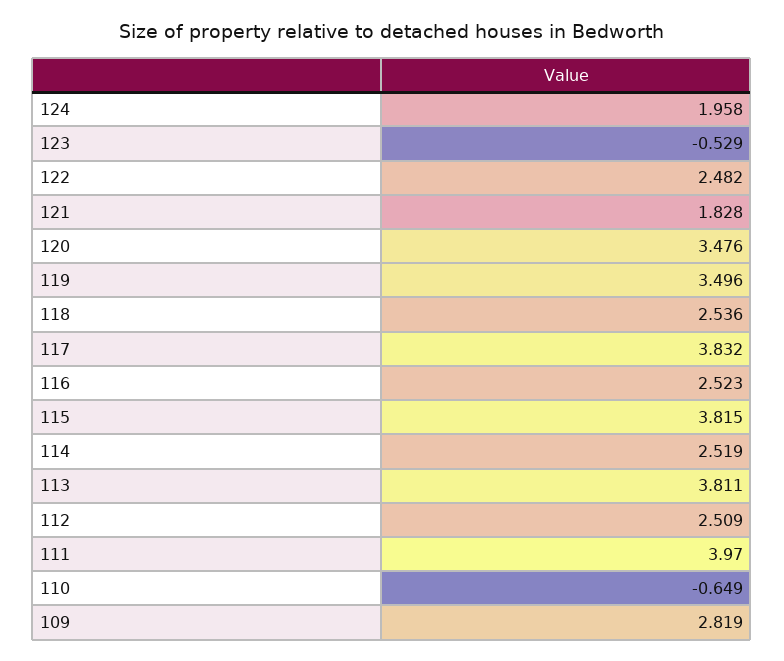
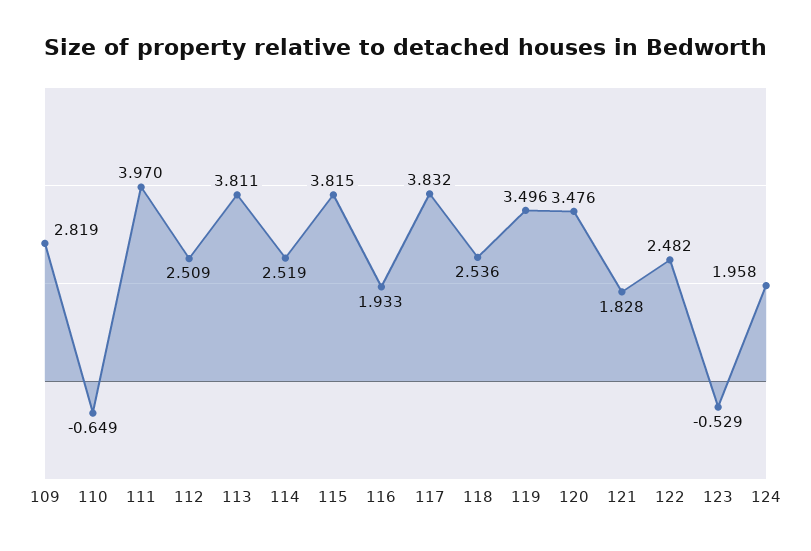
  {
    "124": 1.958,
    "123": -0.529,
    "122": 2.482,
    "121": 1.828,
    "120": 3.476,
    "119": 3.496,
    "118": 2.536,
    "117": 3.832,
-   "116": 2.523,
+   "116": 1.933,
    "115": 3.815,
    "114": 2.519,
    "113": 3.811,
    "112": 2.509,
    "111": 3.97,
    "110": -0.649,
    "109": 2.819
  }

